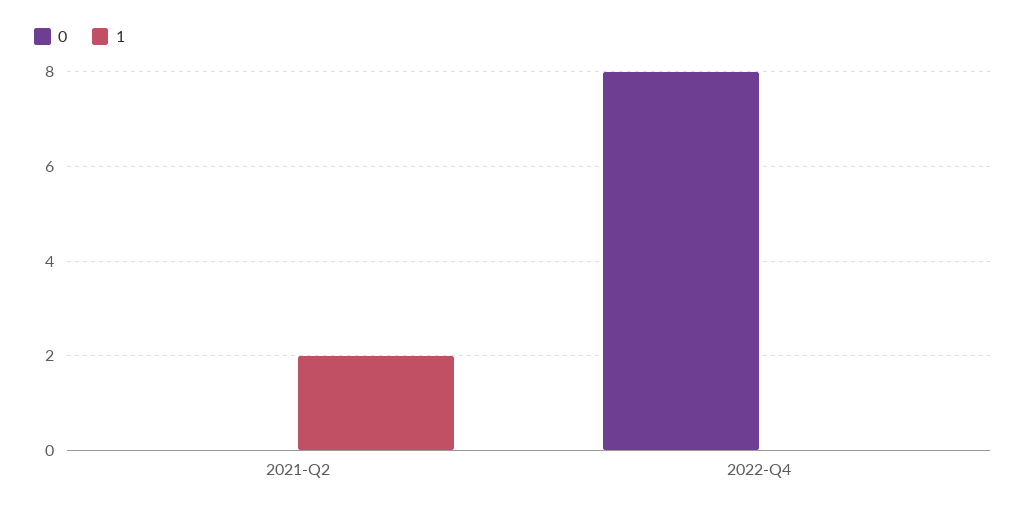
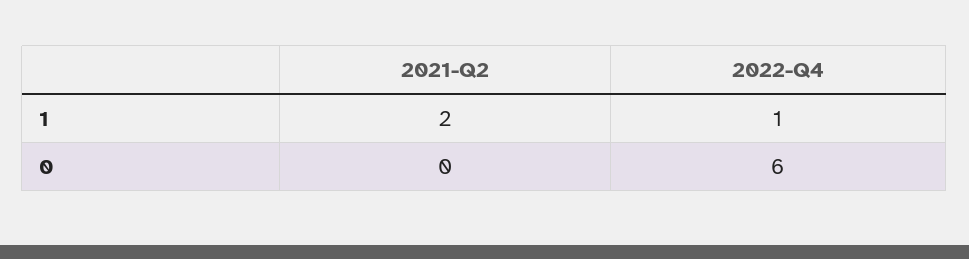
  {
    "0": {
      "2021-Q2": 0,
-     "2022-Q4": 8
+     "2022-Q4": 6
    },
    "1": {
      "2021-Q2": 2,
-     "2022-Q4": 0
+     "2022-Q4": 1
    }
  }

